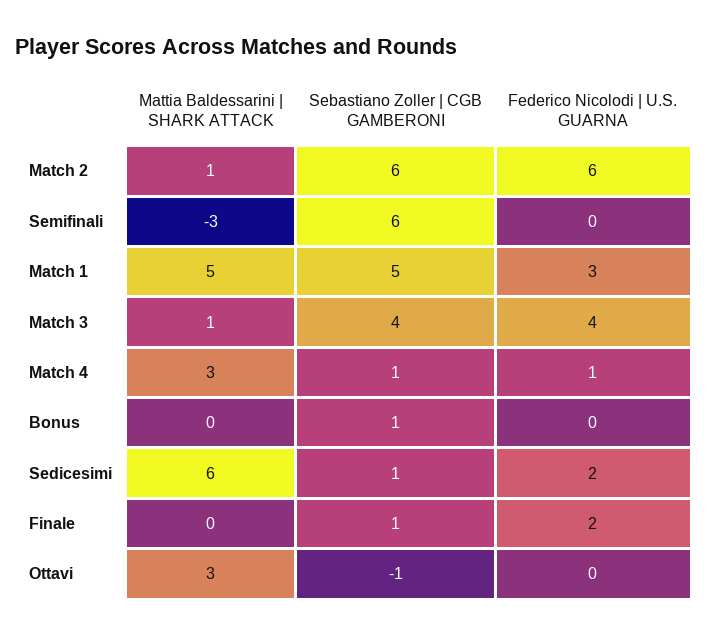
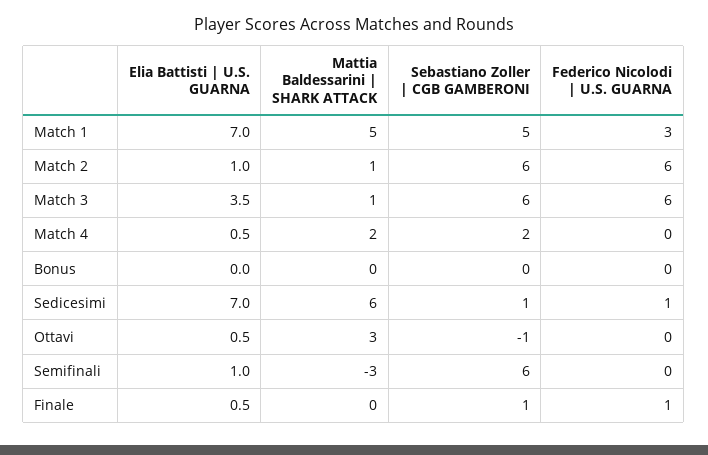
  {
    "Mattia Baldessarini | SHARK ATTACK": {
      "Match 2": 1,
      "Semifinali": -3,
      "Match 1": 5,
      "Match 3": 1,
-     "Match 4": 3,
+     "Match 4": 2,
      "Bonus": 0,
      "Sedicesimi": 6,
      "Finale": 0,
      "Ottavi": 3
    },
    "Sebastiano Zoller | CGB GAMBERONI": {
      "Match 2": 6,
      "Semifinali": 6,
      "Match 1": 5,
-     "Match 3": 4,
+     "Match 3": 6,
-     "Match 4": 1,
+     "Match 4": 2,
-     "Bonus": 1,
+     "Bonus": 0,
      "Sedicesimi": 1,
      "Finale": 1,
      "Ottavi": -1
    },
    "Federico Nicolodi | U.S. GUARNA": {
      "Match 2": 6,
      "Semifinali": 0,
      "Match 1": 3,
-     "Match 3": 4,
+     "Match 3": 6,
-     "Match 4": 1,
+     "Match 4": 0,
      "Bonus": 0,
-     "Sedicesimi": 2,
+     "Sedicesimi": 1,
-     "Finale": 2,
+     "Finale": 1,
      "Ottavi": 0
-   }
+   },
+   "Elia Battisti | U.S. GUARNA": {
+     "Match 1": 7,
+     "Match 2": 1,
+     "Match 3": 3.5,
+     "Match 4": 0.5,
+     "Bonus": 0,
+     "Sedicesimi": 7,
+     "Ottavi": 0.5,
+     "Semifinali": 1,
+     "Finale": 0.5
+   }
  }

